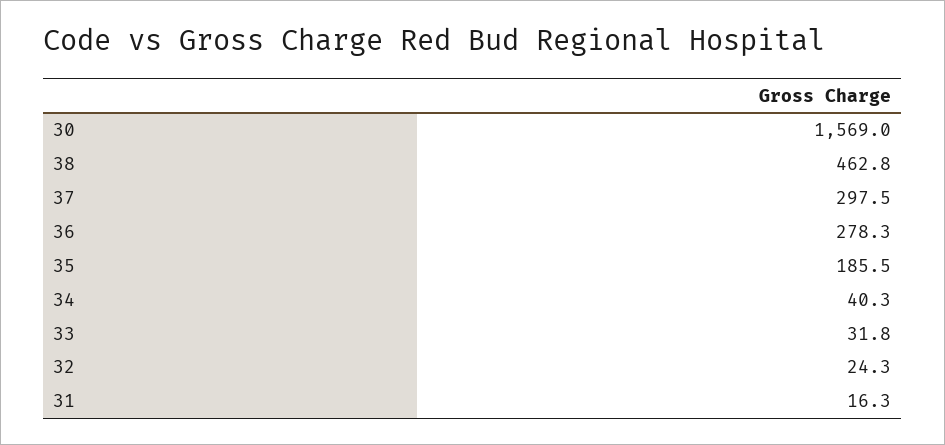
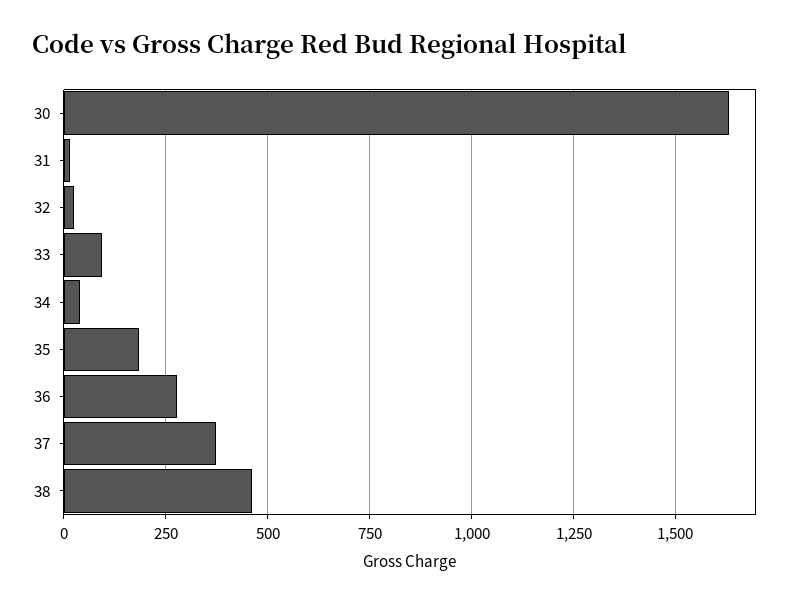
  {
-   "30": 1569,
+   "30": 1625,
    "38": 462.8,
-   "37": 297.5,
+   "37": 375,
    "36": 278.3,
    "35": 185.5,
    "34": 40.3,
-   "33": 31.8,
+   "33": 100,
    "32": 24.3,
    "31": 16.3
  }

